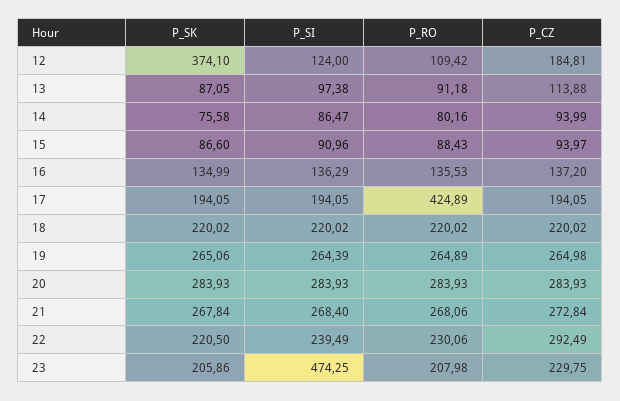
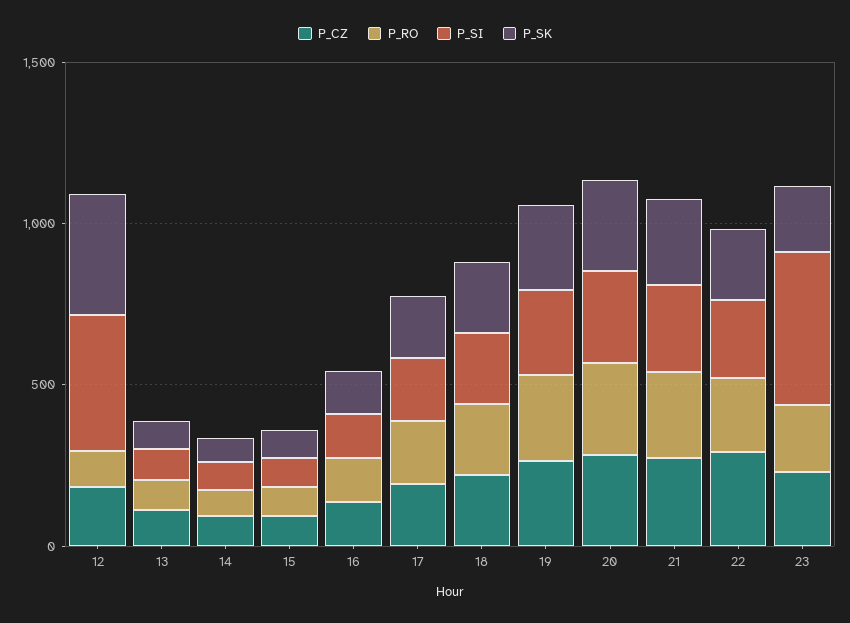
  {
    "P_SK": {
      "12": 374.1,
      "13": 87.05,
      "14": 75.58,
      "15": 86.6,
      "16": 134.99,
      "17": 194.05,
      "18": 220.02,
      "19": 265.06,
      "20": 283.93,
      "21": 267.84,
      "22": 220.5,
      "23": 205.86
    },
    "P_SI": {
-     "12": 124,
+     "12": 400,
      "13": 97.38,
      "14": 86.47,
      "15": 90.96,
      "16": 136.29,
      "17": 194.05,
      "18": 220.02,
      "19": 264.39,
      "20": 283.93,
      "21": 268.4,
      "22": 239.49,
      "23": 474.25
    },
    "P_RO": {
      "12": 109.42,
      "13": 91.18,
      "14": 80.16,
      "15": 88.43,
      "16": 135.53,
-     "17": 424.89,
+     "17": 200,
      "18": 220.02,
      "19": 264.89,
      "20": 283.93,
      "21": 268.06,
      "22": 230.06,
      "23": 207.98
    },
    "P_CZ": {
      "12": 184.81,
      "13": 113.88,
      "14": 93.99,
      "15": 93.97,
      "16": 137.2,
      "17": 194.05,
      "18": 220.02,
      "19": 264.98,
      "20": 283.93,
      "21": 272.84,
      "22": 292.49,
      "23": 229.75
    }
  }

